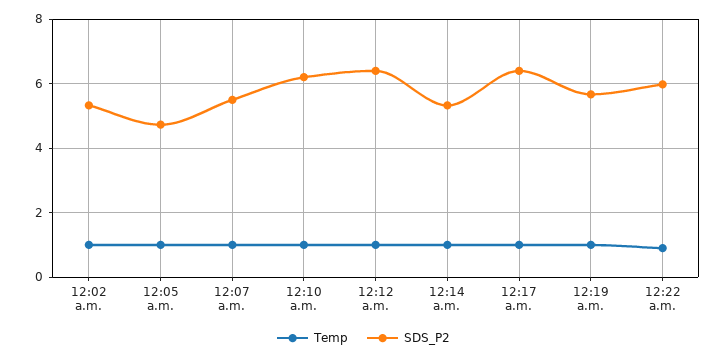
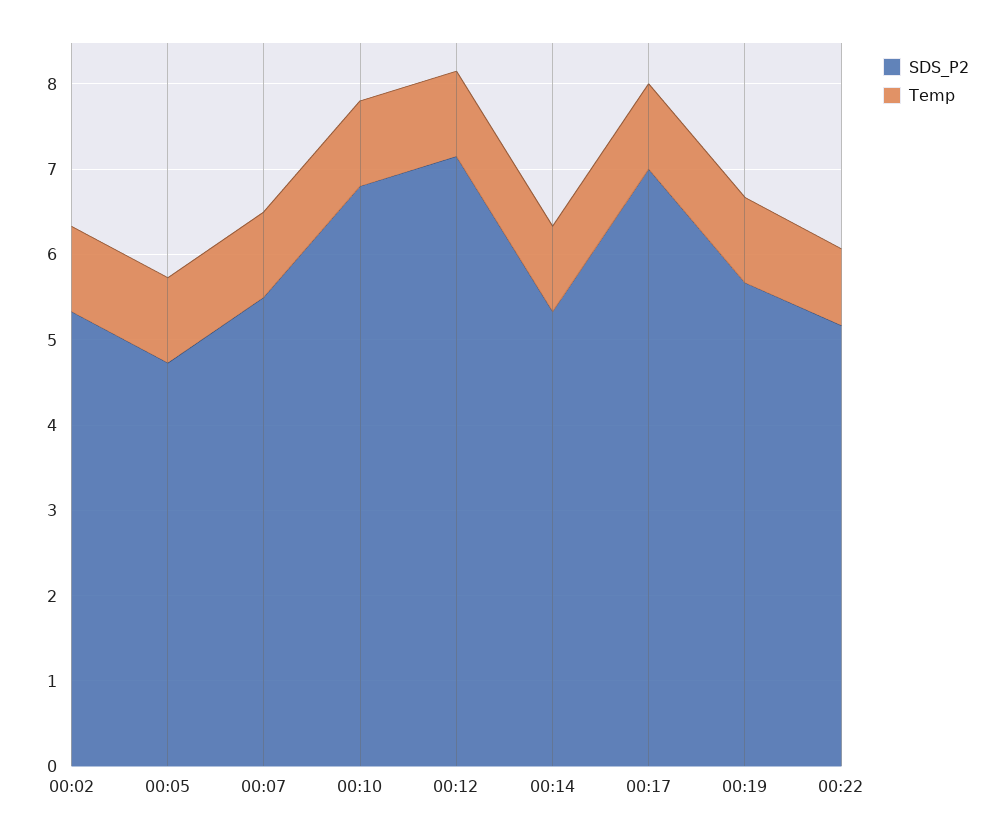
  {
    "Temp": {
      "12:02 a.m.": 1,
      "12:05 a.m.": 1,
      "12:07 a.m.": 1,
      "12:10 a.m.": 1,
      "12:12 a.m.": 1,
      "12:14 a.m.": 1,
      "12:17 a.m.": 1,
      "12:19 a.m.": 1,
      "12:22 a.m.": 1
    },
    "SDS_P2": {
      "12:02 a.m.": 5.4,
      "12:05 a.m.": 4.8,
      "12:07 a.m.": 5.6,
-     "12:10 a.m.": 6.2,
+     "12:10 a.m.": 6.8,
-     "12:12 a.m.": 6.4,
+     "12:12 a.m.": 7.2,
      "12:14 a.m.": 5.4,
-     "12:17 a.m.": 6.4,
+     "12:17 a.m.": 7,
      "12:19 a.m.": 5.6,
-     "12:22 a.m.": 6
+     "12:22 a.m.": 5.2
    }
  }

